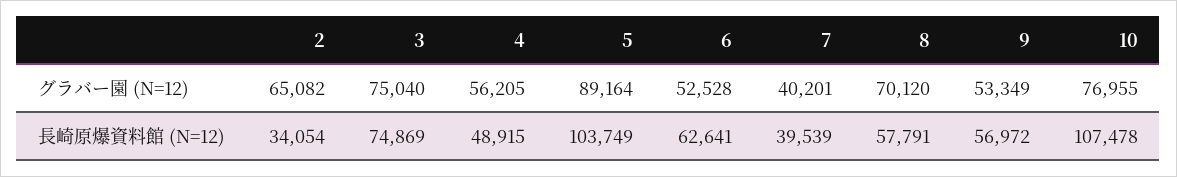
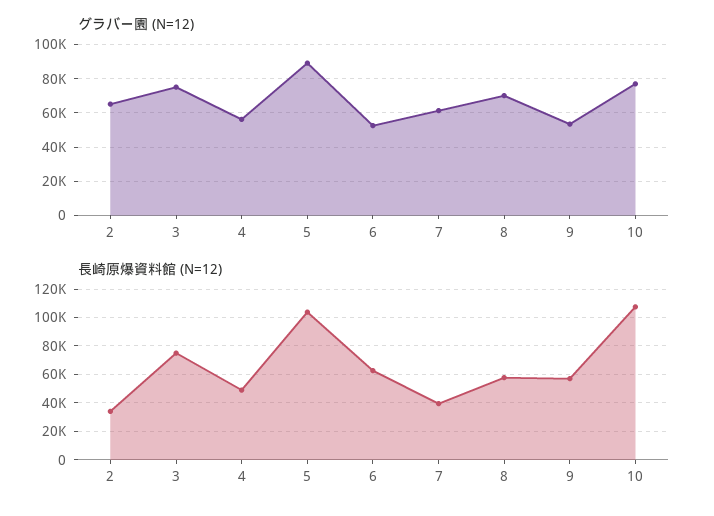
  {
    "グラバー園 (N=12)": {
      "2": 65082,
      "3": 75040,
      "4": 56205,
      "5": 89164,
      "6": 52528,
-     "7": 40201,
+     "7": 60000,
      "8": 70120,
      "9": 53349,
      "10": 76955
    },
    "長崎原爆資料館 (N=12)": {
      "2": 34054,
      "3": 74869,
      "4": 48915,
      "5": 103749,
      "6": 62641,
      "7": 39539,
      "8": 57791,
      "9": 56972,
      "10": 107478
    }
  }

